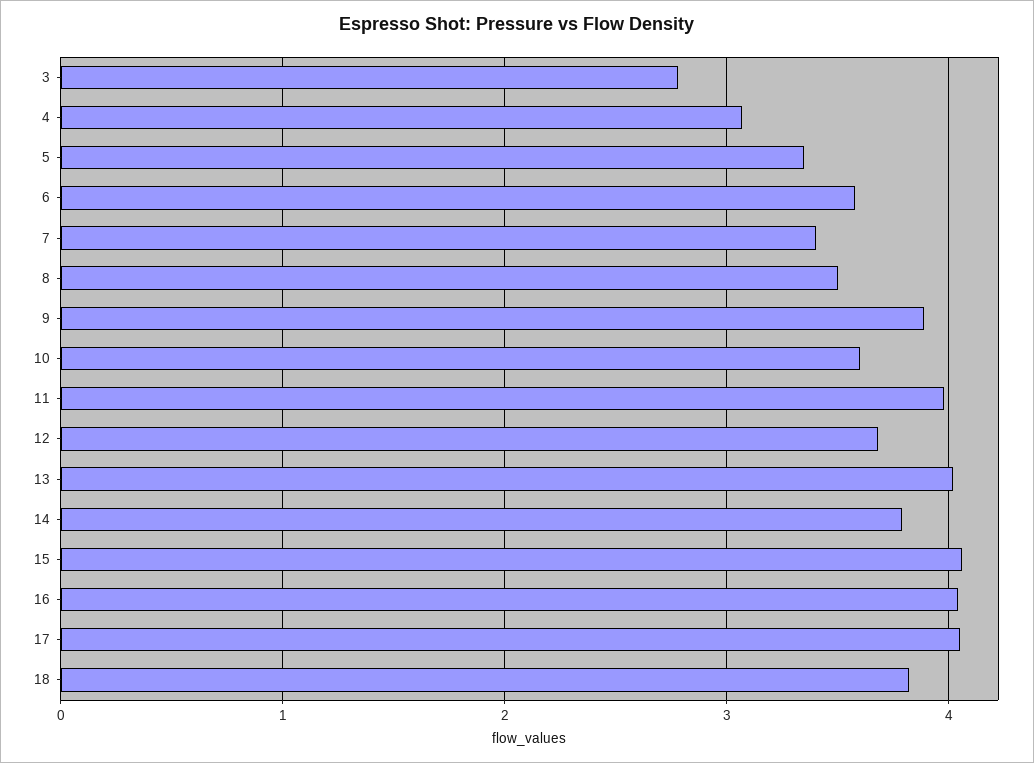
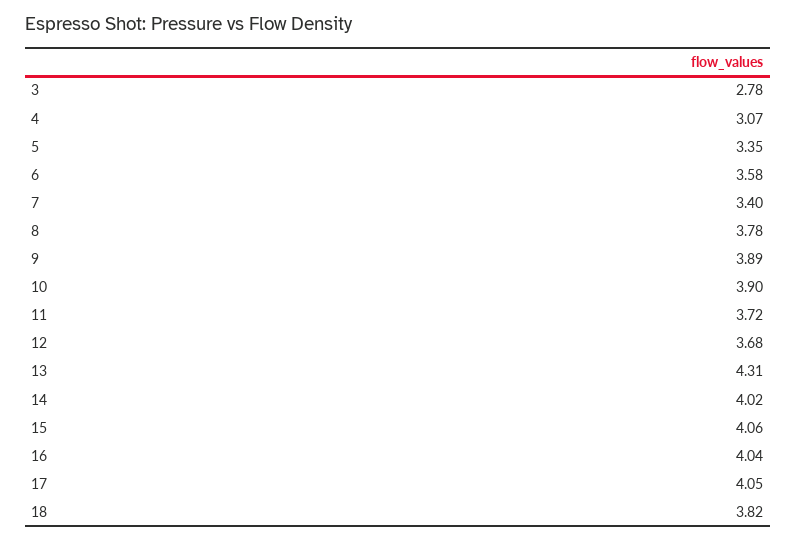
  {
    "3": 2.78,
    "4": 3.07,
    "5": 3.35,
    "6": 3.58,
    "7": 3.4,
-   "8": 3.5,
+   "8": 3.78,
    "9": 3.89,
-   "10": 3.6,
+   "10": 3.9,
-   "11": 4,
+   "11": 3.72,
    "12": 3.68,
-   "13": 4,
+   "13": 4.31,
-   "14": 3.8,
+   "14": 4.02,
    "15": 4.06,
    "16": 4.04,
    "17": 4.05,
    "18": 3.82
  }

